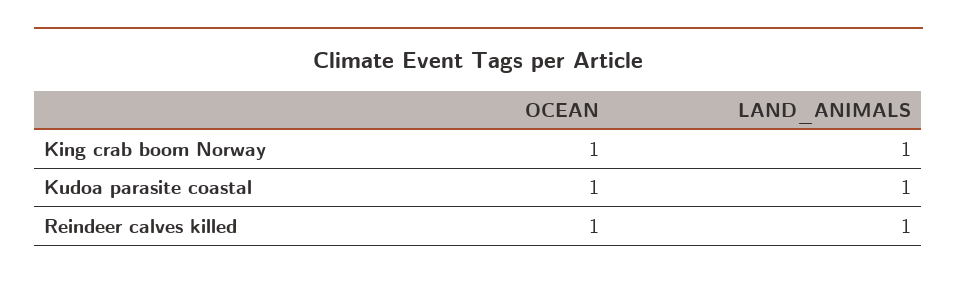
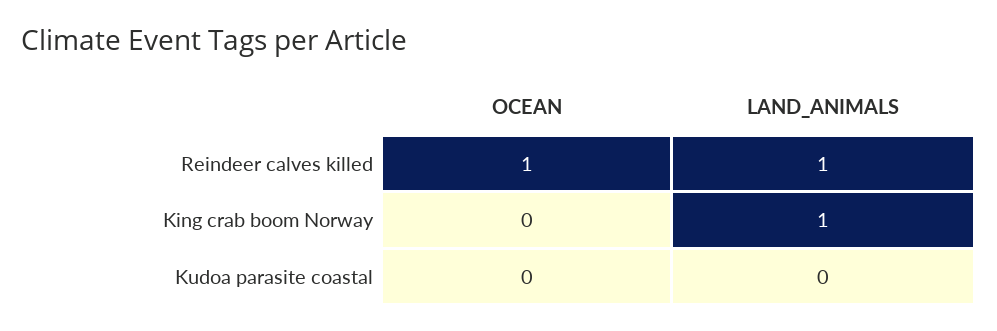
  {
    "OCEAN": {
-     "King crab boom Norway": 1,
+     "King crab boom Norway": 0,
-     "Kudoa parasite coastal": 1,
+     "Kudoa parasite coastal": 0,
      "Reindeer calves killed": 1
    },
    "LAND_ANIMALS": {
      "King crab boom Norway": 1,
-     "Kudoa parasite coastal": 1,
+     "Kudoa parasite coastal": 0,
      "Reindeer calves killed": 1
    }
  }

